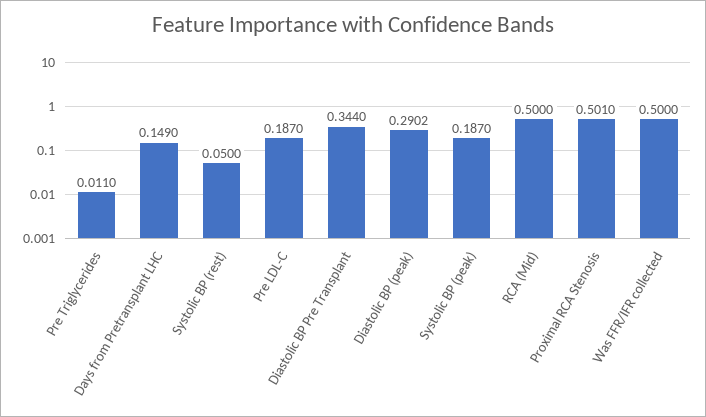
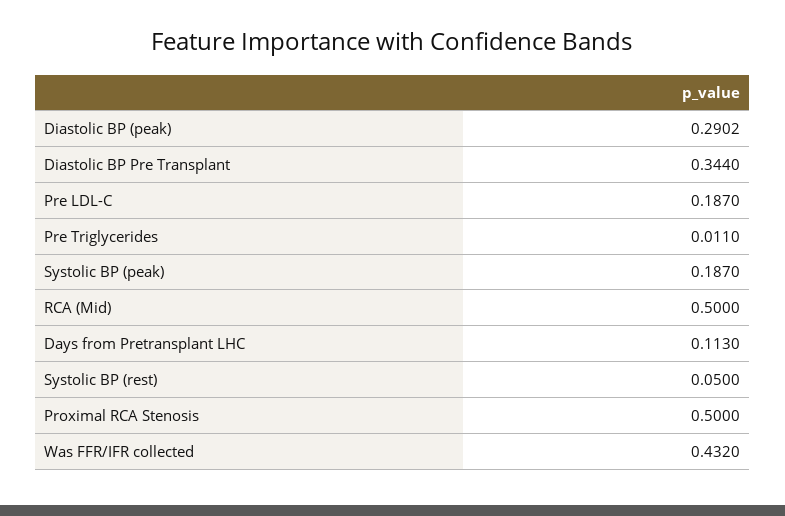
  {
    "Pre Triglycerides": 0.011,
-   "Days from Pretransplant LHC": 0.149,
+   "Days from Pretransplant LHC": 0.113,
    "Systolic BP (rest)": 0.05,
    "Pre LDL-C": 0.187,
    "Diastolic BP Pre Transplant": 0.344,
    "Diastolic BP (peak)": 0.2902,
    "Systolic BP (peak)": 0.187,
    "RCA (Mid)": 0.5,
-   "Proximal RCA Stenosis": 0.501,
+   "Proximal RCA Stenosis": 0.5,
-   "Was FFR/IFR collected": 0.5
+   "Was FFR/IFR collected": 0.432
  }

